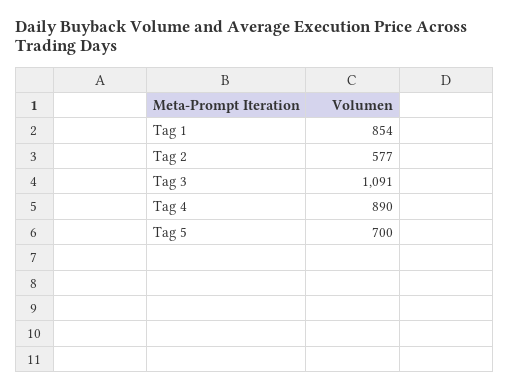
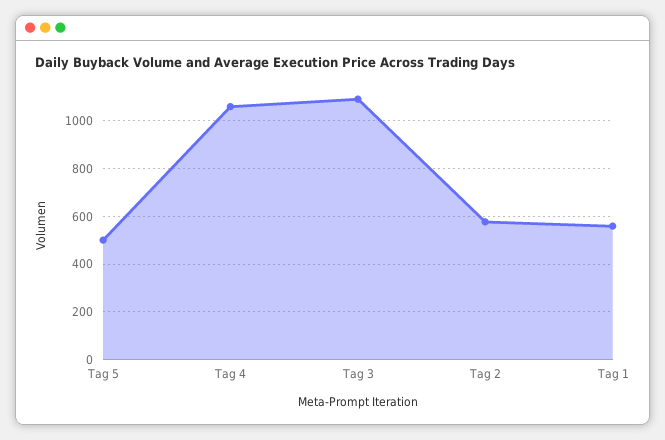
  {
-   "Tag 1": 854,
+   "Tag 1": 550,
    "Tag 2": 577,
    "Tag 3": 1091,
-   "Tag 4": 890,
+   "Tag 4": 1050,
-   "Tag 5": 700
+   "Tag 5": 500
  }

